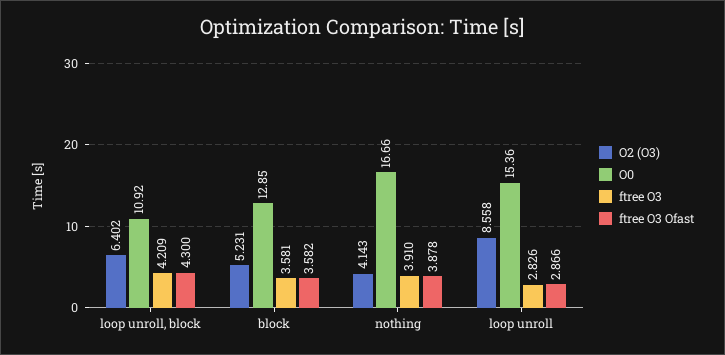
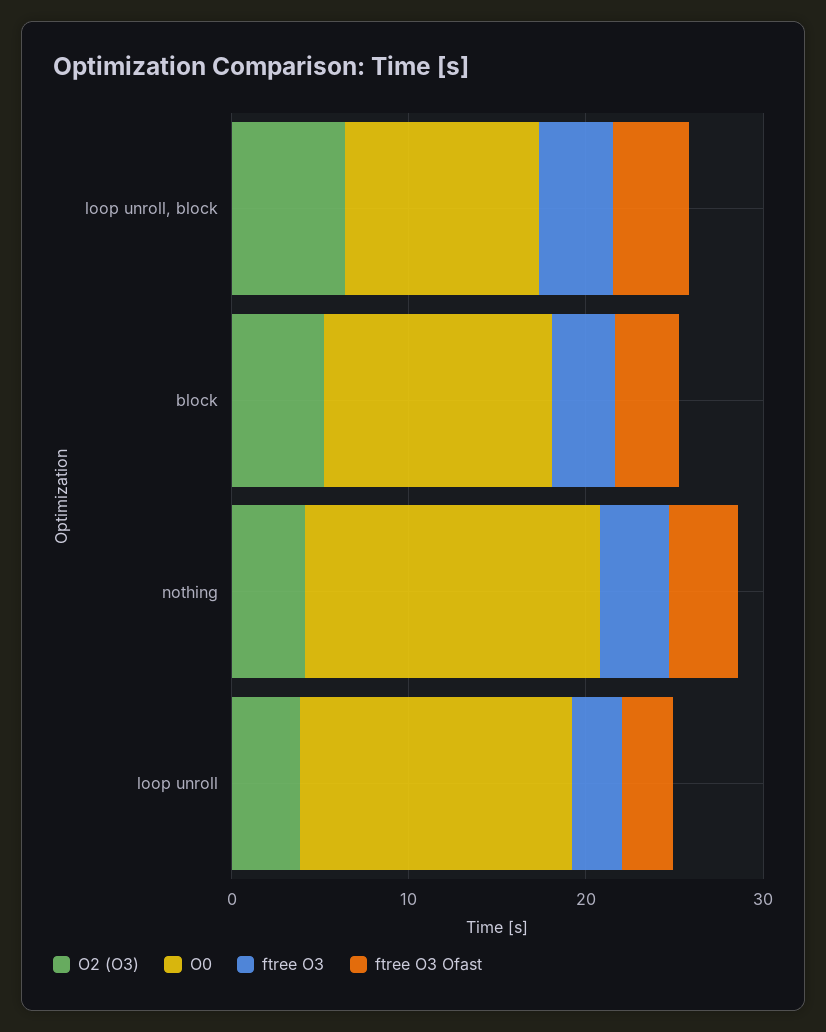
  {
    "O2 (O3)": {
      "loop unroll, block": 6.402,
      "block": 5.231,
      "nothing": 4.143,
-     "loop unroll": 8.558
+     "loop unroll": 4
    },
    "O0": {
      "loop unroll, block": 10.92,
      "block": 12.85,
      "nothing": 16.66,
      "loop unroll": 15.36
    },
    "ftree O3": {
      "loop unroll, block": 4.209,
      "block": 3.581,
      "nothing": 3.91,
      "loop unroll": 2.826
    },
    "ftree O3 Ofast": {
      "loop unroll, block": 4.3,
      "block": 3.582,
      "nothing": 3.878,
      "loop unroll": 2.866
    }
  }

